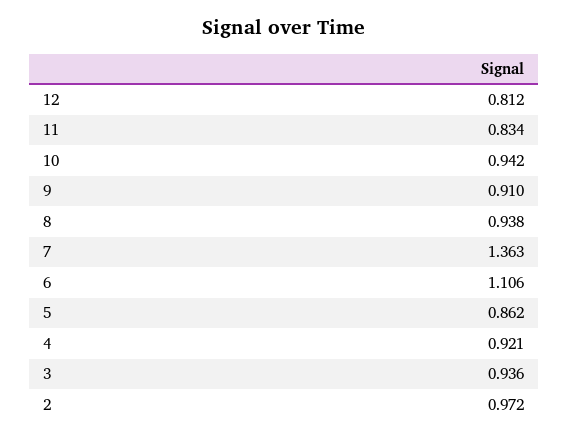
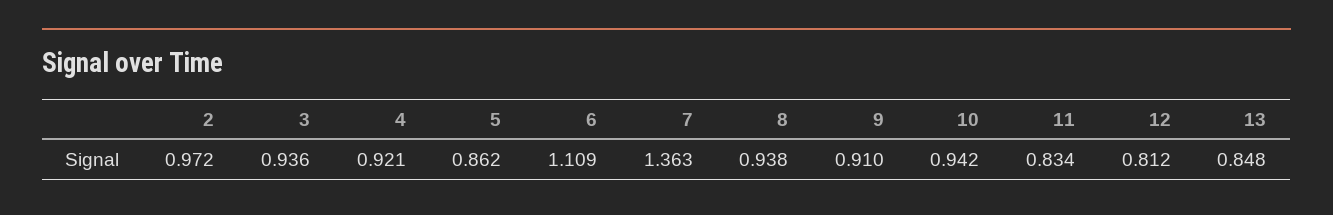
  {
    "12": 0.812,
    "11": 0.834,
    "10": 0.942,
    "9": 0.91,
    "8": 0.938,
    "7": 1.363,
-   "6": 1.106,
+   "6": 1.109,
    "5": 0.862,
    "4": 0.921,
    "3": 0.936,
-   "2": 0.972
+   "2": 0.972,
+   "13": 0.848
  }

